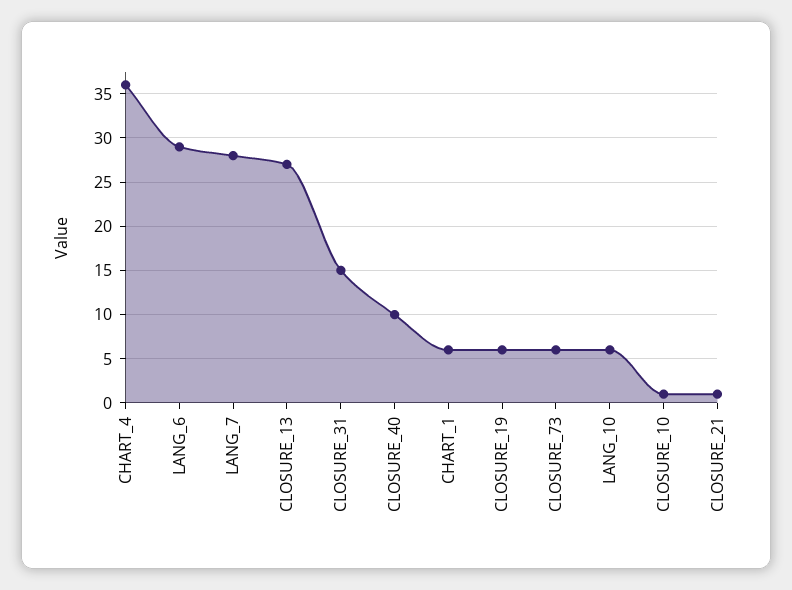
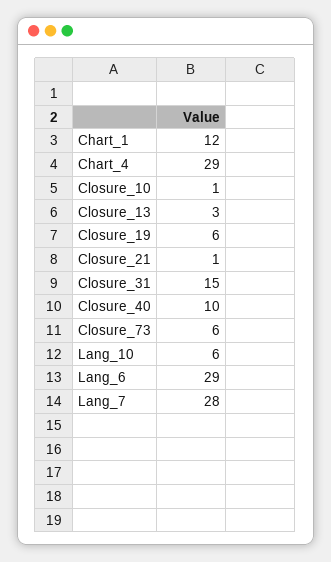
  {
-   "CHART_4": 36,
+   "CHART_4": 29,
    "LANG_6": 29,
    "LANG_7": 28,
-   "CLOSURE_13": 27,
+   "CLOSURE_13": 3,
    "CLOSURE_31": 15,
    "CLOSURE_40": 10,
-   "CHART_1": 6,
+   "CHART_1": 12,
    "CLOSURE_19": 6,
    "CLOSURE_73": 6,
    "LANG_10": 6,
    "CLOSURE_10": 1,
    "CLOSURE_21": 1
  }

